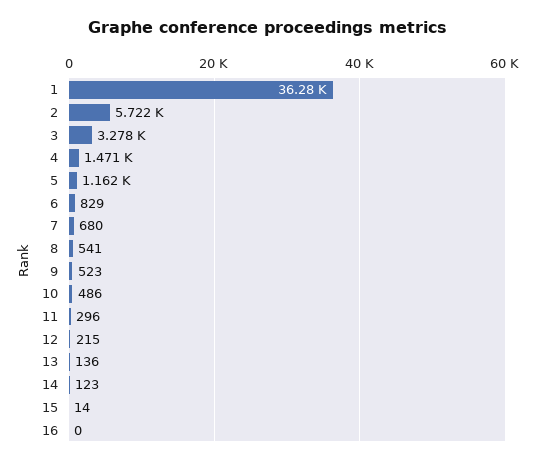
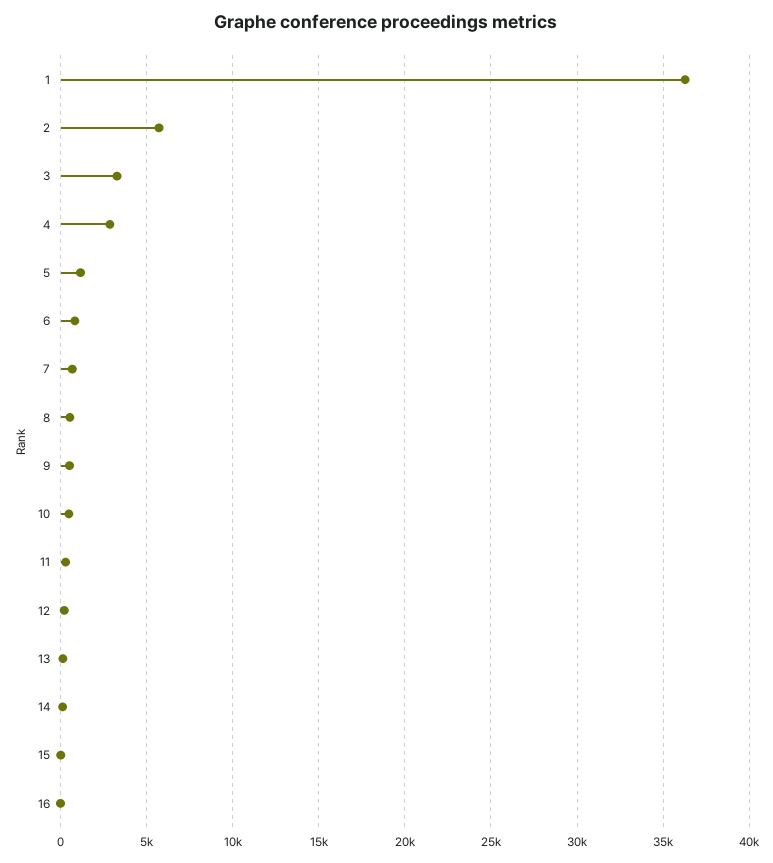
  {
    "1": 36280,
    "2": 5722,
    "3": 3278,
-   "4": 1471,
+   "4": 3000,
    "5": 1162,
    "6": 829,
    "7": 680,
    "8": 541,
    "9": 523,
    "10": 486,
    "11": 296,
    "12": 215,
    "13": 136,
    "14": 123,
    "15": 14,
    "16": 0
  }

